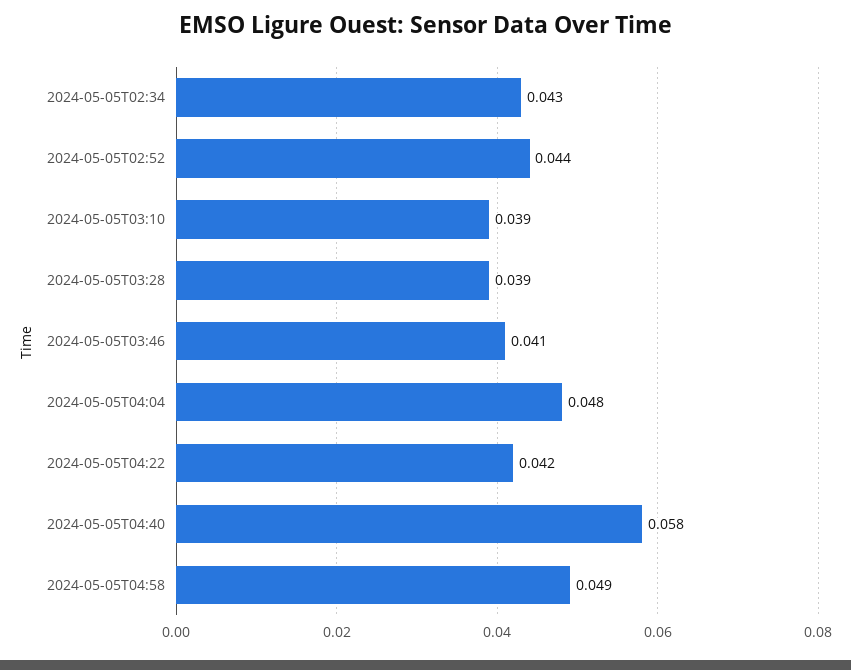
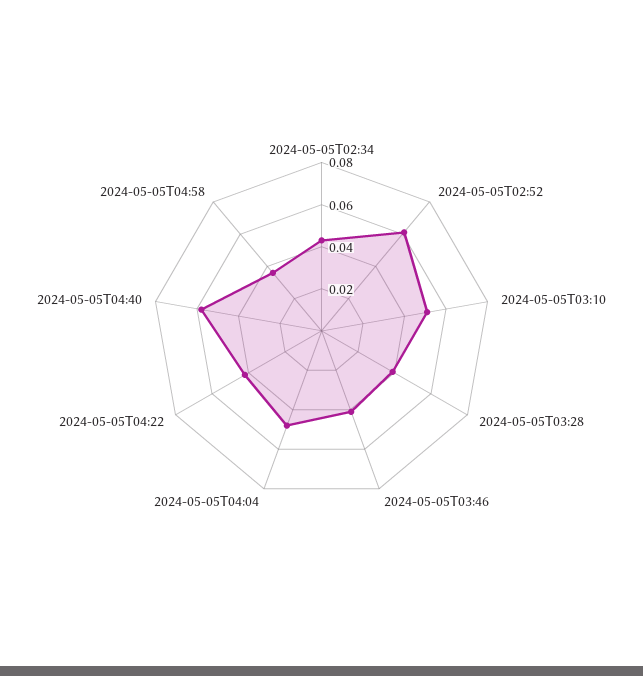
  {
    "2024-05-05T02:34": 0.043,
-   "2024-05-05T02:52": 0.044,
+   "2024-05-05T02:52": 0.06,
-   "2024-05-05T03:10": 0.039,
+   "2024-05-05T03:10": 0.05,
    "2024-05-05T03:28": 0.039,
    "2024-05-05T03:46": 0.041,
    "2024-05-05T04:04": 0.048,
    "2024-05-05T04:22": 0.042,
    "2024-05-05T04:40": 0.058,
-   "2024-05-05T04:58": 0.049
+   "2024-05-05T04:58": 0.035
  }

